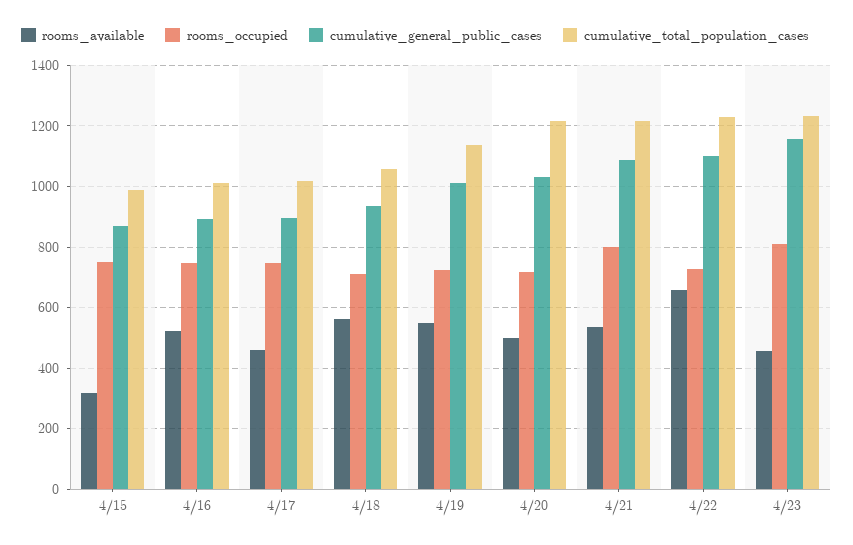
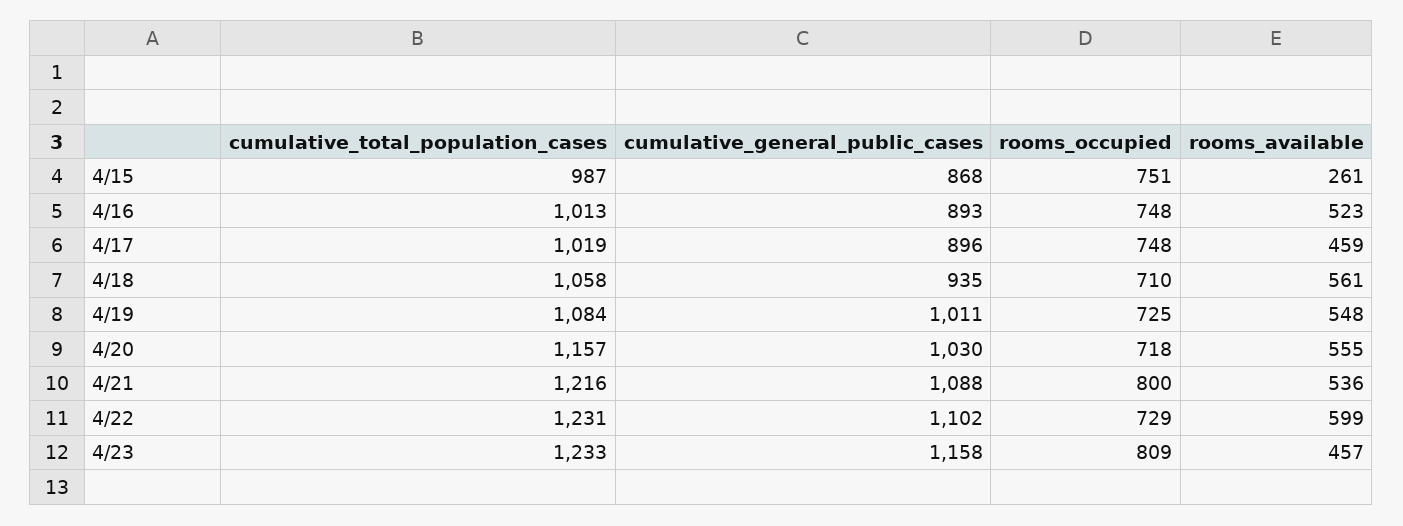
  {
    "rooms_available": {
-     "4/15": 320,
+     "4/15": 261,
      "4/16": 523,
      "4/17": 459,
      "4/18": 561,
      "4/19": 548,
-     "4/20": 500,
+     "4/20": 555,
      "4/21": 536,
-     "4/22": 660,
+     "4/22": 599,
      "4/23": 457
    },
    "rooms_occupied": {
      "4/15": 751,
      "4/16": 748,
      "4/17": 748,
      "4/18": 710,
      "4/19": 725,
      "4/20": 718,
      "4/21": 800,
      "4/22": 729,
      "4/23": 809
    },
    "cumulative_general_public_cases": {
      "4/15": 868,
      "4/16": 893,
      "4/17": 896,
      "4/18": 935,
      "4/19": 1011,
      "4/20": 1030,
      "4/21": 1088,
      "4/22": 1102,
      "4/23": 1158
    },
    "cumulative_total_population_cases": {
      "4/15": 987,
      "4/16": 1013,
      "4/17": 1019,
      "4/18": 1058,
-     "4/19": 1140,
+     "4/19": 1084,
-     "4/20": 1220,
+     "4/20": 1157,
      "4/21": 1216,
      "4/22": 1231,
      "4/23": 1233
    }
  }

